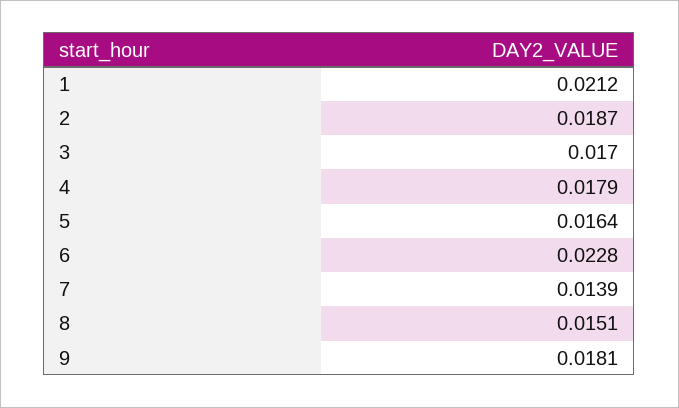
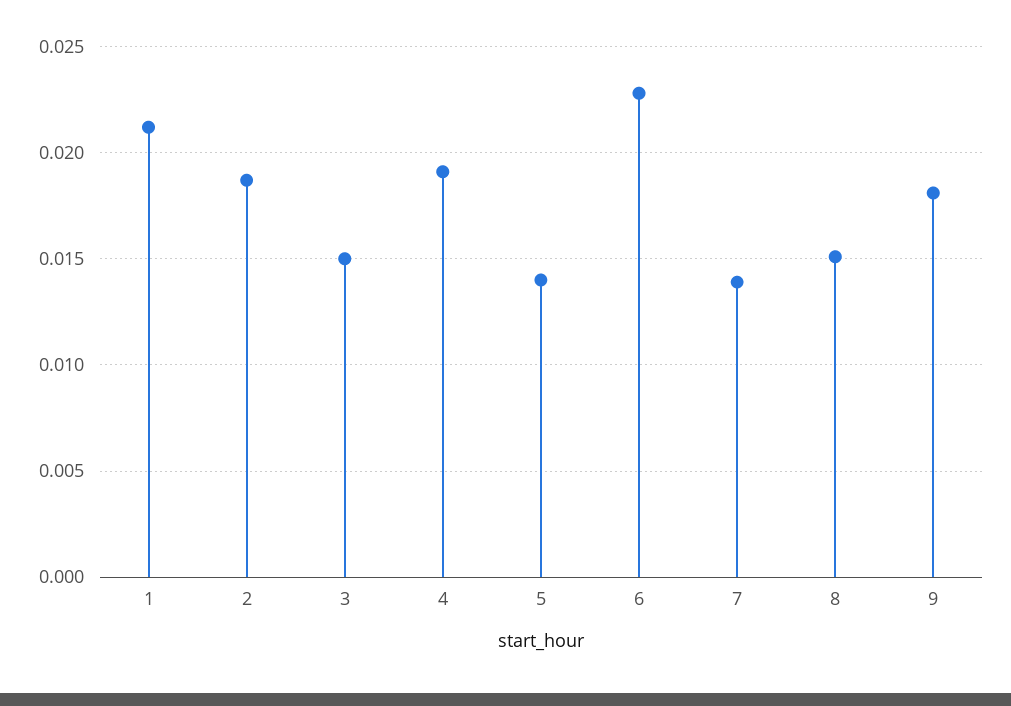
  {
    "1": 0.0212,
    "2": 0.0187,
-   "3": 0.017,
+   "3": 0.015,
-   "4": 0.0179,
+   "4": 0.019,
-   "5": 0.0164,
+   "5": 0.014,
    "6": 0.0228,
    "7": 0.0139,
    "8": 0.0151,
    "9": 0.0181
  }

